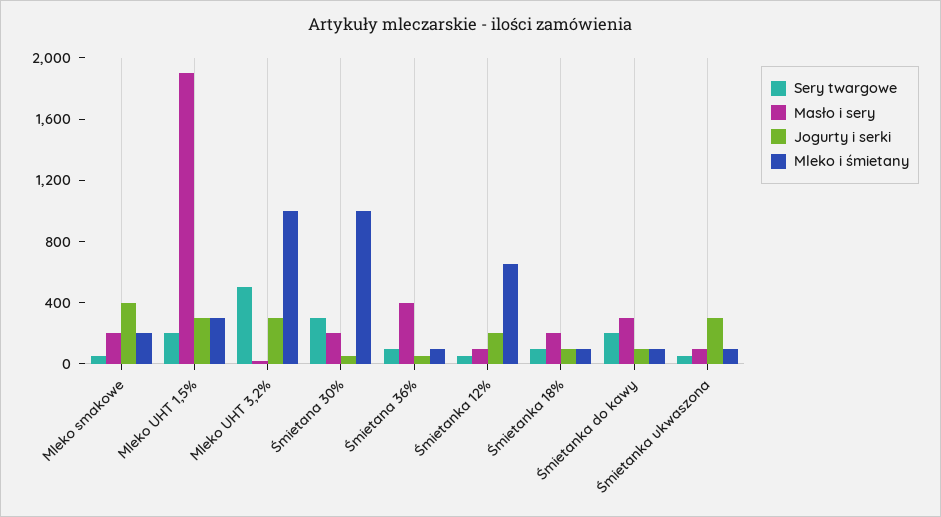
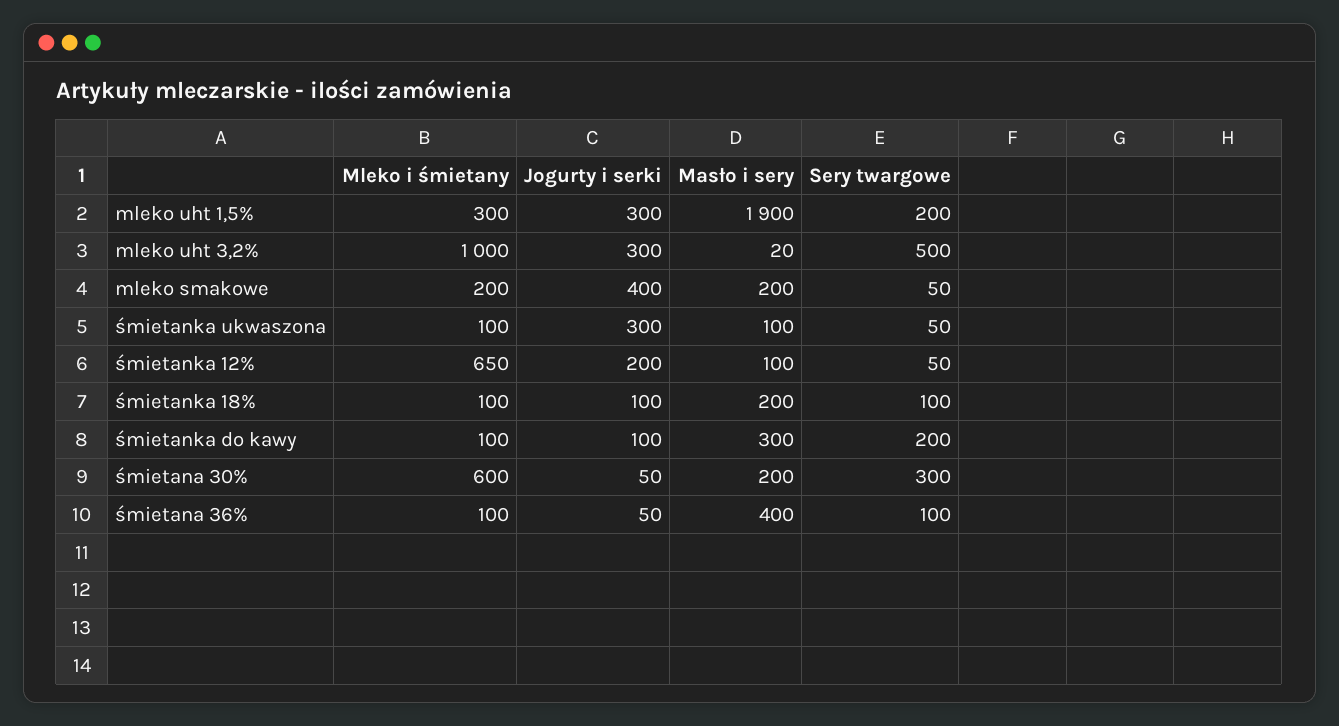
  {
    "Sery twargowe": {
      "Mleko smakowe": 50,
      "Mleko UHT 1,5%": 200,
      "Mleko UHT 3,2%": 500,
      "Śmietana 30%": 300,
      "Śmietana 36%": 100,
      "Śmietanka 12%": 50,
      "Śmietanka 18%": 100,
      "Śmietanka do kawy": 200,
      "Śmietanka ukwaszona": 50
    },
    "Masło i sery": {
      "Mleko smakowe": 200,
      "Mleko UHT 1,5%": 1900,
      "Mleko UHT 3,2%": 20,
      "Śmietana 30%": 200,
      "Śmietana 36%": 400,
      "Śmietanka 12%": 100,
      "Śmietanka 18%": 200,
      "Śmietanka do kawy": 300,
      "Śmietanka ukwaszona": 100
    },
    "Jogurty i serki": {
      "Mleko smakowe": 400,
      "Mleko UHT 1,5%": 300,
      "Mleko UHT 3,2%": 300,
      "Śmietana 30%": 50,
      "Śmietana 36%": 50,
      "Śmietanka 12%": 200,
      "Śmietanka 18%": 100,
      "Śmietanka do kawy": 100,
      "Śmietanka ukwaszona": 300
    },
    "Mleko i śmietany": {
      "Mleko smakowe": 200,
      "Mleko UHT 1,5%": 300,
      "Mleko UHT 3,2%": 1000,
-     "Śmietana 30%": 1000,
+     "Śmietana 30%": 600,
      "Śmietana 36%": 100,
      "Śmietanka 12%": 650,
      "Śmietanka 18%": 100,
      "Śmietanka do kawy": 100,
      "Śmietanka ukwaszona": 100
    }
  }

